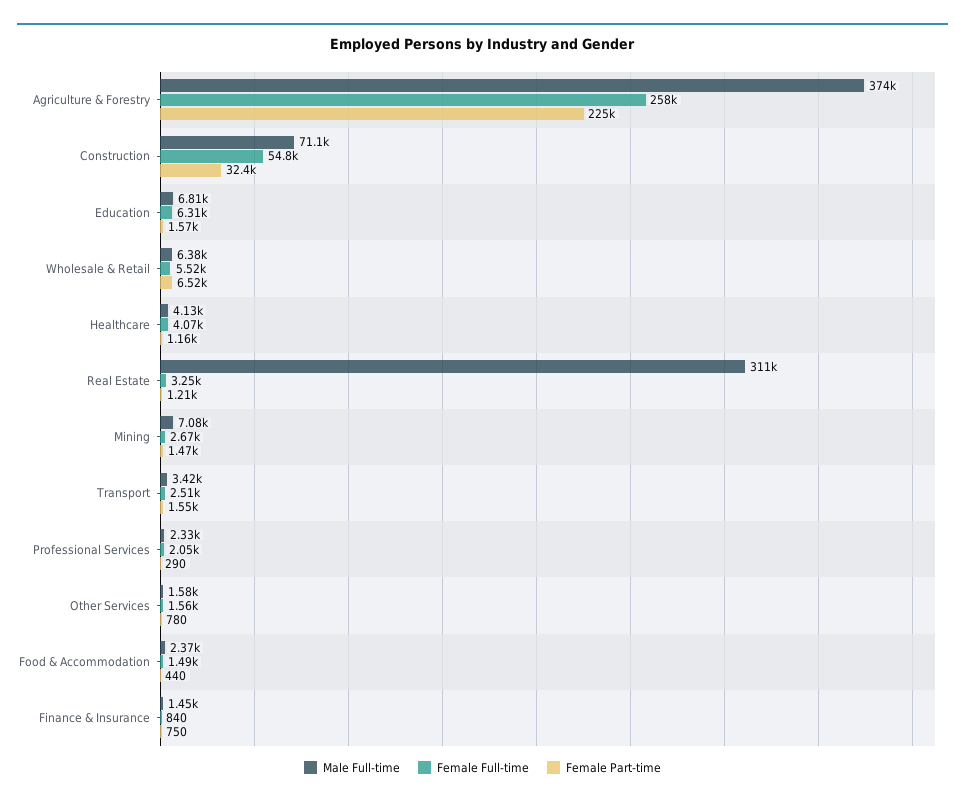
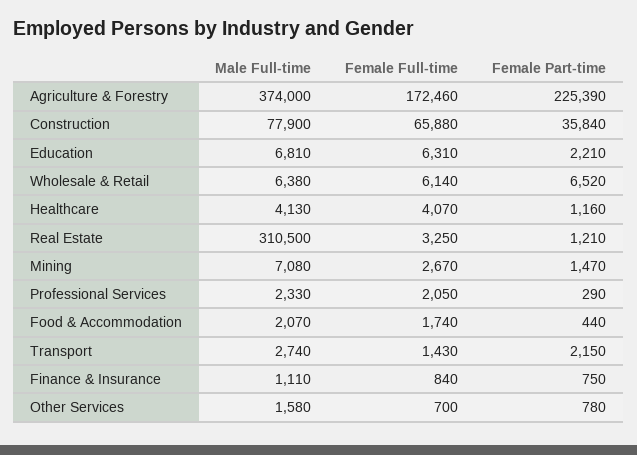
  {
    "Male Full-time": {
      "Agriculture & Forestry": 374000,
-     "Construction": 71100,
+     "Construction": 77900,
      "Education": 6810,
      "Wholesale & Retail": 6380,
      "Healthcare": 4130,
      "Real Estate": 310500,
      "Mining": 7080,
-     "Transport": 3420,
+     "Transport": 2740,
      "Professional Services": 2330,
      "Other Services": 1580,
-     "Food & Accommodation": 2370,
+     "Food & Accommodation": 2070,
-     "Finance & Insurance": 1450
+     "Finance & Insurance": 1110
    },
    "Female Full-time": {
-     "Agriculture & Forestry": 258000,
+     "Agriculture & Forestry": 172460,
-     "Construction": 54800,
+     "Construction": 65880,
      "Education": 6310,
-     "Wholesale & Retail": 5520,
+     "Wholesale & Retail": 6140,
      "Healthcare": 4070,
      "Real Estate": 3250,
      "Mining": 2670,
-     "Transport": 2510,
+     "Transport": 1430,
      "Professional Services": 2050,
-     "Other Services": 1560,
+     "Other Services": 700,
-     "Food & Accommodation": 1490,
+     "Food & Accommodation": 1740,
      "Finance & Insurance": 840
    },
    "Female Part-time": {
      "Agriculture & Forestry": 225390,
-     "Construction": 32400,
+     "Construction": 35840,
-     "Education": 1570,
+     "Education": 2210,
      "Wholesale & Retail": 6520,
      "Healthcare": 1160,
      "Real Estate": 1210,
      "Mining": 1470,
-     "Transport": 1550,
+     "Transport": 2150,
      "Professional Services": 290,
      "Other Services": 780,
      "Food & Accommodation": 440,
      "Finance & Insurance": 750
    }
  }

